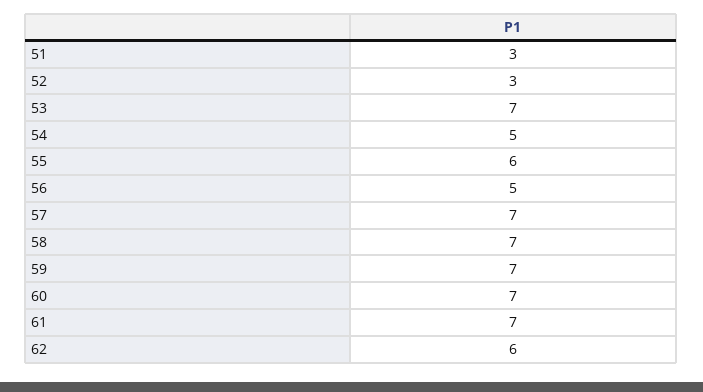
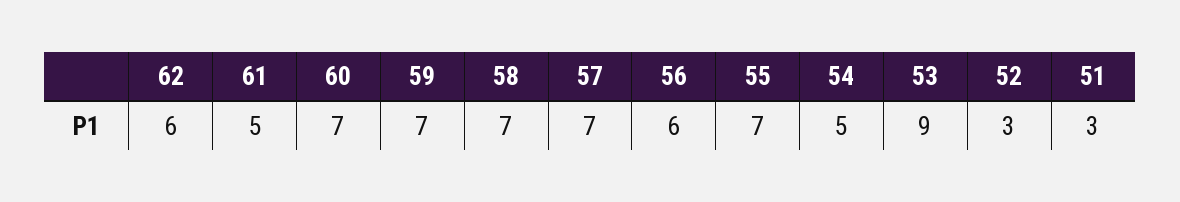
  {
    "51": 3,
    "52": 3,
-   "53": 7,
+   "53": 9,
    "54": 5,
-   "55": 6,
+   "55": 7,
-   "56": 5,
+   "56": 6,
    "57": 7,
    "58": 7,
    "59": 7,
    "60": 7,
-   "61": 7,
+   "61": 5,
    "62": 6
  }

